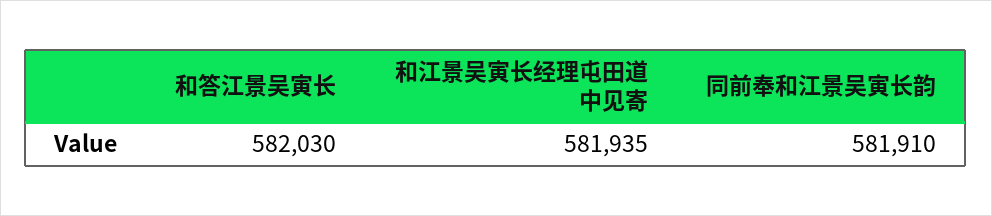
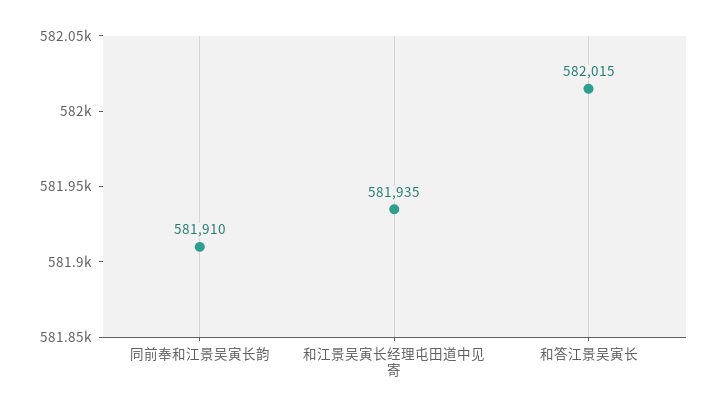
  {
-   "和答江景吴寅长": 582030,
+   "和答江景吴寅长": 582015,
    "和江景吴寅长经理屯田道中见寄": 581935,
    "同前奉和江景吴寅长韵": 581910
  }

